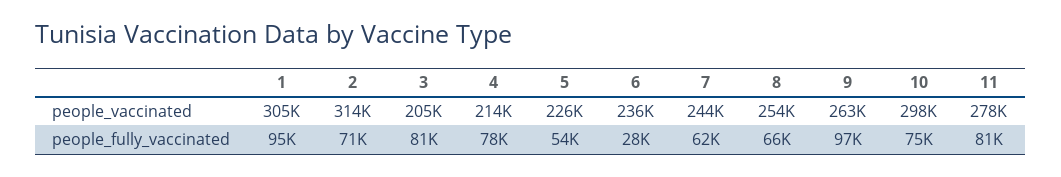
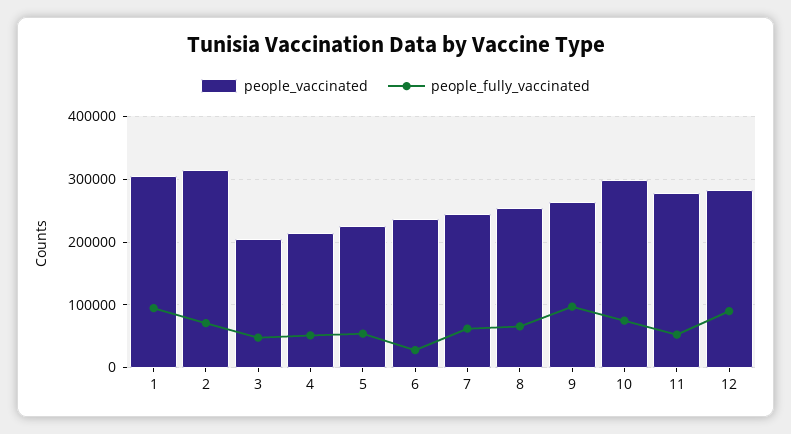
  {
    "people_vaccinated": {
      "1": 305000,
      "2": 314000,
      "3": 205000,
      "4": 214000,
      "5": 226000,
      "6": 236000,
      "7": 244000,
      "8": 254000,
      "9": 263000,
      "10": 298000,
-     "11": 278000
+     "11": 278000,
+     "12": 280000
    },
    "people_fully_vaccinated": {
      "1": 95000,
      "2": 71000,
-     "3": 81000,
+     "3": 50000,
-     "4": 78000,
+     "4": 50000,
      "5": 54000,
      "6": 28000,
      "7": 62000,
      "8": 66000,
      "9": 97000,
      "10": 75000,
-     "11": 81000
+     "11": 50000,
+     "12": 90000
    }
  }

